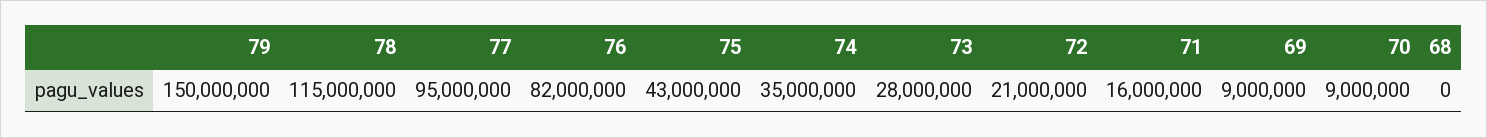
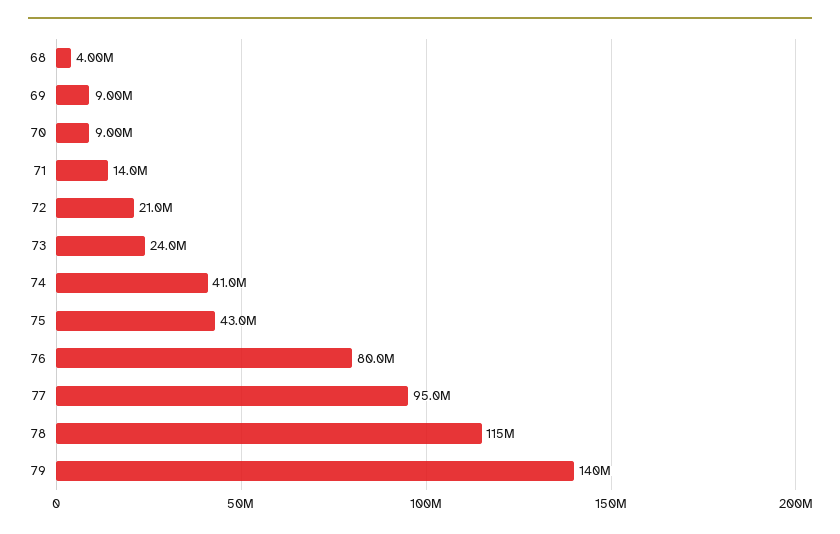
  {
-   "79": 150000000,
+   "79": 140000000,
    "78": 115000000,
    "77": 95000000,
-   "76": 82000000,
+   "76": 80000000,
    "75": 43000000,
-   "74": 35000000,
+   "74": 41000000,
-   "73": 28000000,
+   "73": 24000000,
    "72": 21000000,
-   "71": 16000000,
+   "71": 14000000,
    "69": 9000000,
    "70": 9000000,
-   "68": 0
+   "68": 4000000
  }

